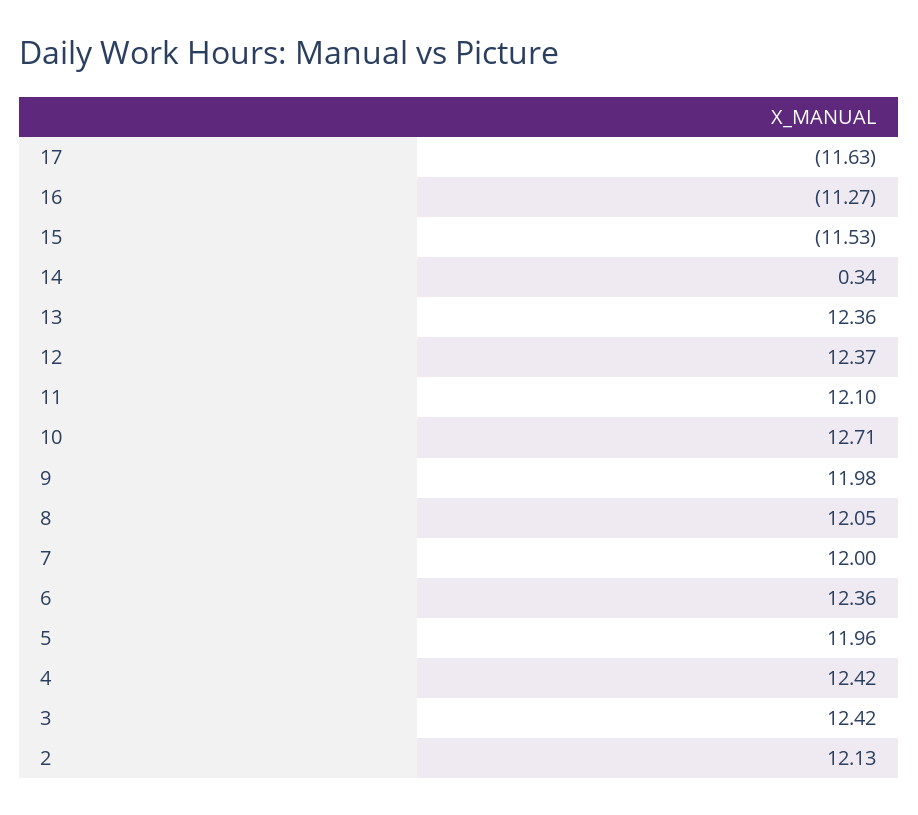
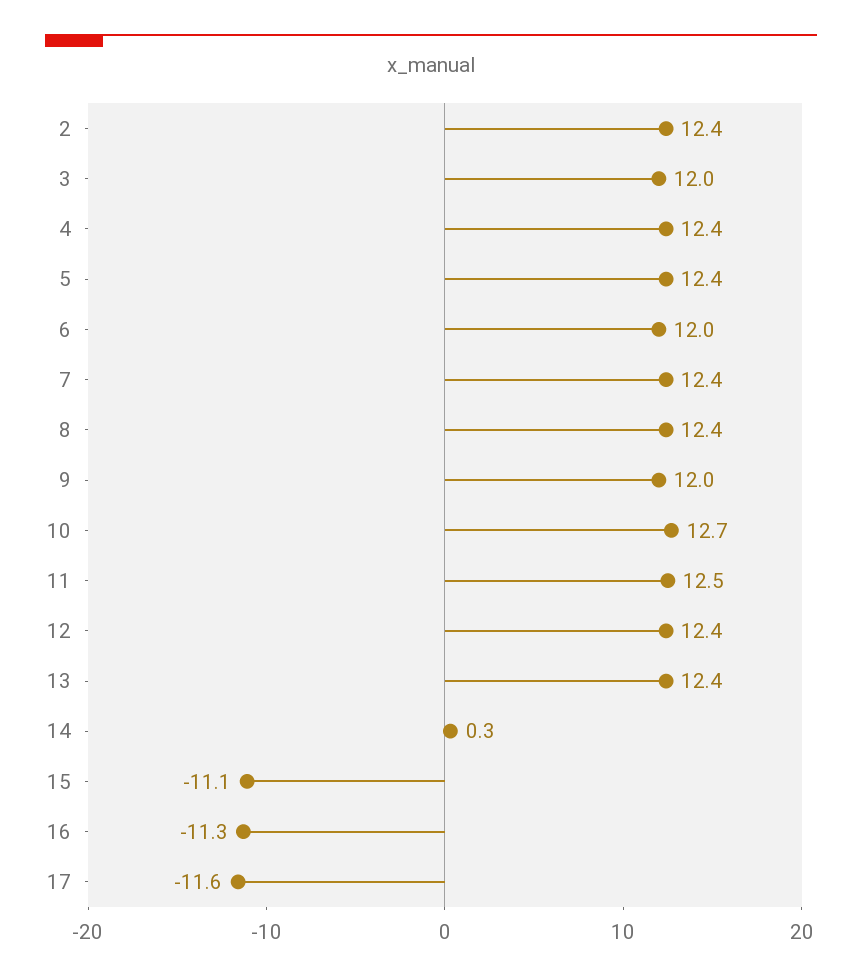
  {
    "17": -11.63,
    "16": -11.27,
-   "15": -11.53,
+   "15": -11.1,
    "14": 0.34,
    "13": 12.36,
    "12": 12.37,
-   "11": 12.1,
+   "11": 12.5,
    "10": 12.71,
    "9": 11.98,
-   "8": 12.05,
+   "8": 12.4,
-   "7": 12,
+   "7": 12.4,
-   "6": 12.36,
+   "6": 12,
-   "5": 11.96,
+   "5": 12.4,
    "4": 12.42,
-   "3": 12.42,
+   "3": 12,
-   "2": 12.13
+   "2": 12.4
  }

